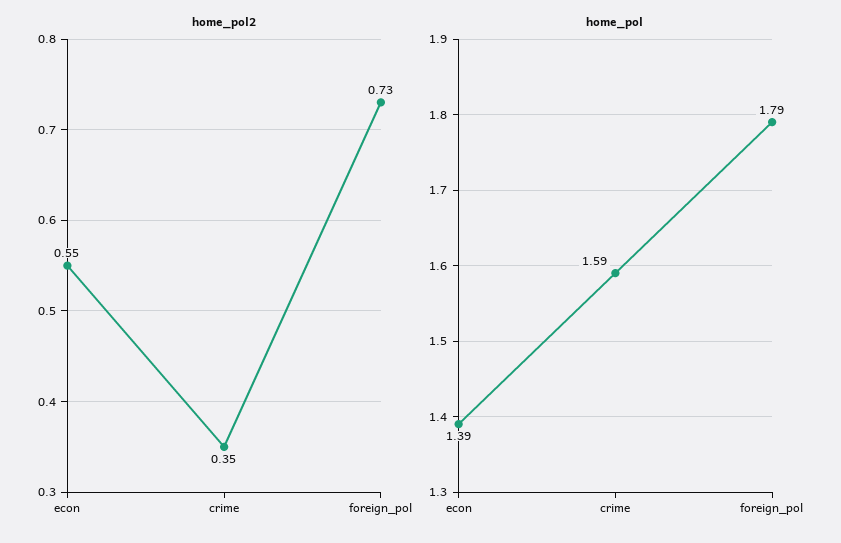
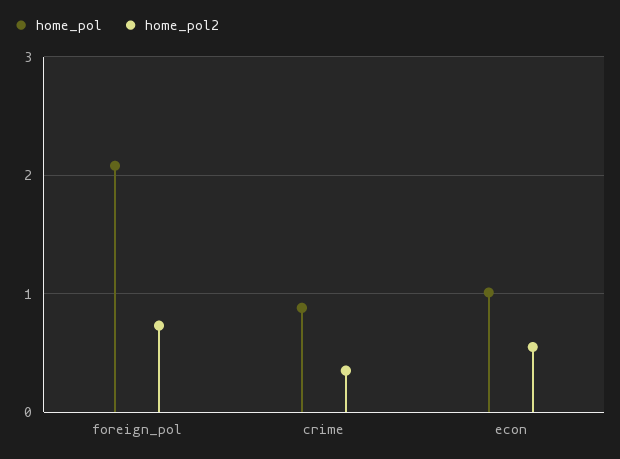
  {
    "home_pol2": {
      "econ": 0.55,
      "crime": 0.35,
      "foreign_pol": 0.73
    },
    "home_pol": {
-     "econ": 1.39,
+     "econ": 1,
-     "crime": 1.59,
+     "crime": 0.9,
-     "foreign_pol": 1.79
+     "foreign_pol": 2.1
    }
  }

